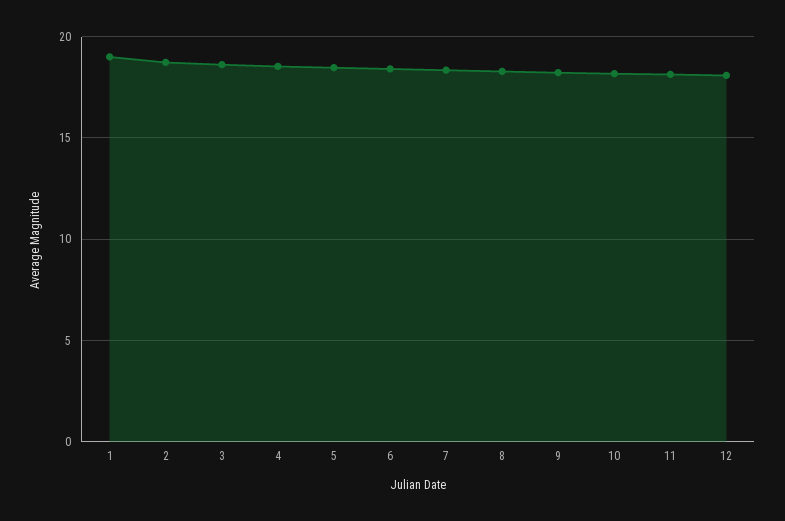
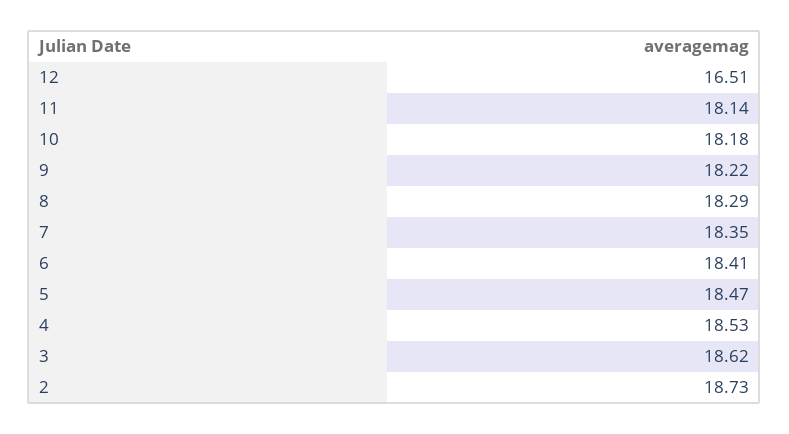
  {
-   "1": 19,
    "2": 18.73,
    "3": 18.62,
    "4": 18.53,
    "5": 18.47,
    "6": 18.41,
    "7": 18.35,
    "8": 18.29,
    "9": 18.22,
    "10": 18.18,
    "11": 18.14,
-   "12": 18
+   "12": 16.51
  }

